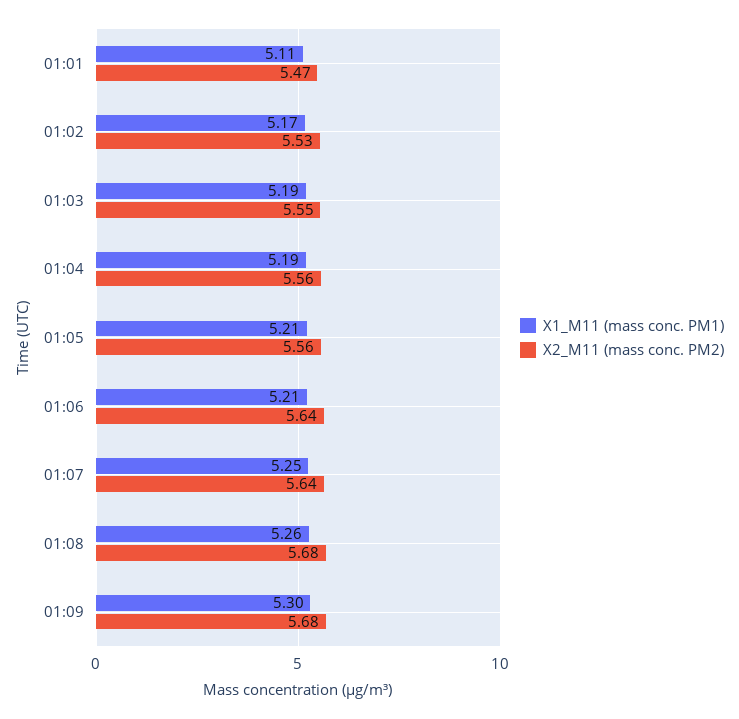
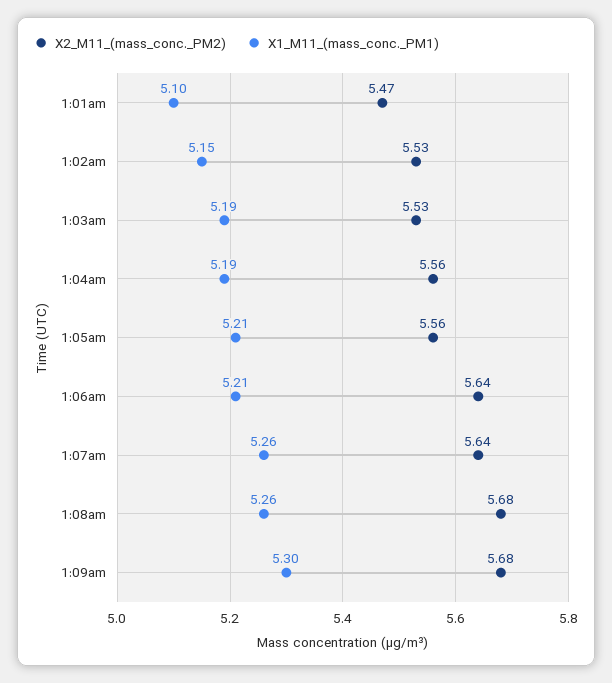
  {
    "X1_M11 (mass conc. PM1)": {
-     "01:01": 5.11,
+     "01:01": 5.1,
-     "01:02": 5.17,
+     "01:02": 5.15,
      "01:03": 5.19,
      "01:04": 5.19,
      "01:05": 5.21,
      "01:06": 5.21,
-     "01:07": 5.25,
+     "01:07": 5.26,
      "01:08": 5.26,
      "01:09": 5.3
    },
    "X2_M11 (mass conc. PM2)": {
      "01:01": 5.47,
      "01:02": 5.53,
-     "01:03": 5.55,
+     "01:03": 5.53,
      "01:04": 5.56,
      "01:05": 5.56,
      "01:06": 5.64,
      "01:07": 5.64,
      "01:08": 5.68,
      "01:09": 5.68
    }
  }

